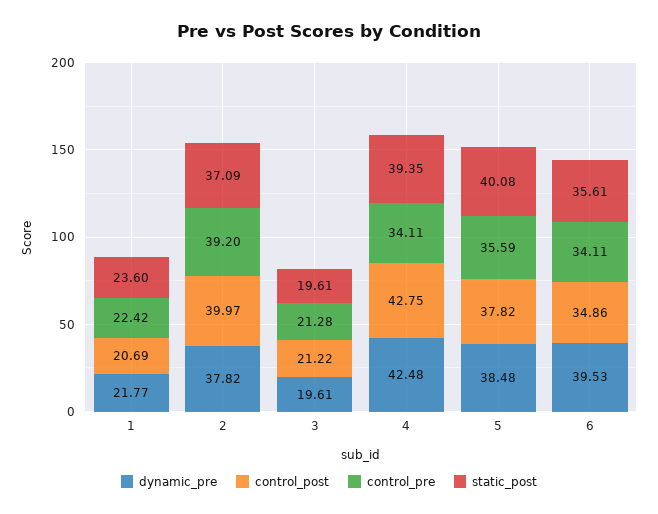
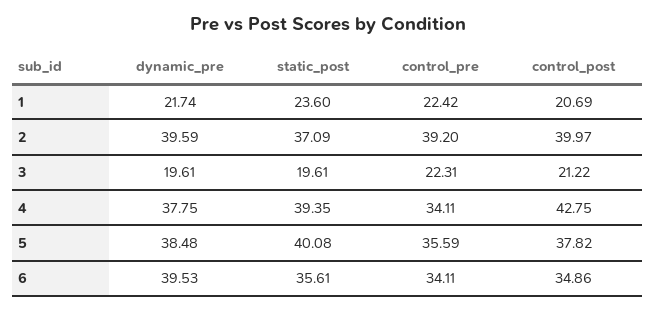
  {
    "dynamic_pre": {
-     "1": 21.77,
+     "1": 21.74,
-     "2": 37.82,
+     "2": 39.59,
      "3": 19.61,
-     "4": 42.48,
+     "4": 37.75,
      "5": 38.48,
      "6": 39.53
    },
    "control_post": {
      "1": 20.69,
      "2": 39.97,
      "3": 21.22,
      "4": 42.75,
      "5": 37.82,
      "6": 34.86
    },
    "control_pre": {
      "1": 22.42,
      "2": 39.2,
-     "3": 21.28,
+     "3": 22.31,
      "4": 34.11,
      "5": 35.59,
      "6": 34.11
    },
    "static_post": {
      "1": 23.6,
      "2": 37.09,
      "3": 19.61,
      "4": 39.35,
      "5": 40.08,
      "6": 35.61
    }
  }

